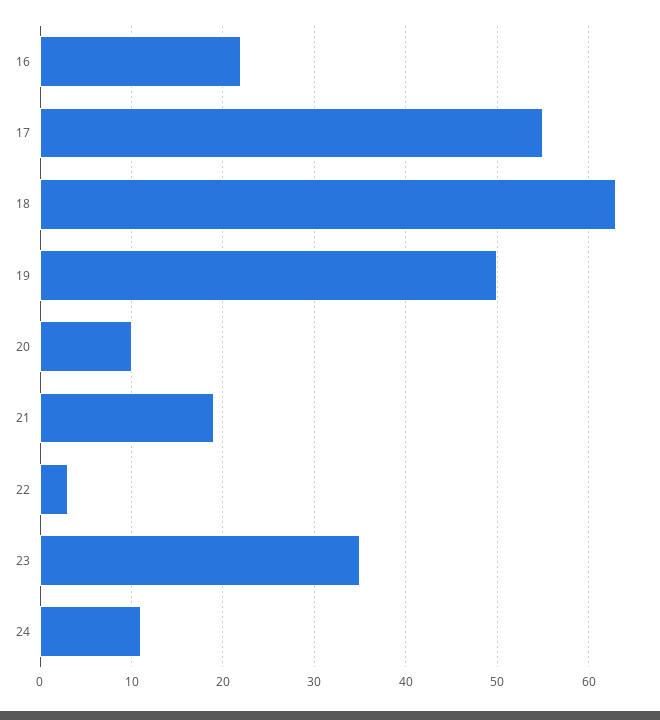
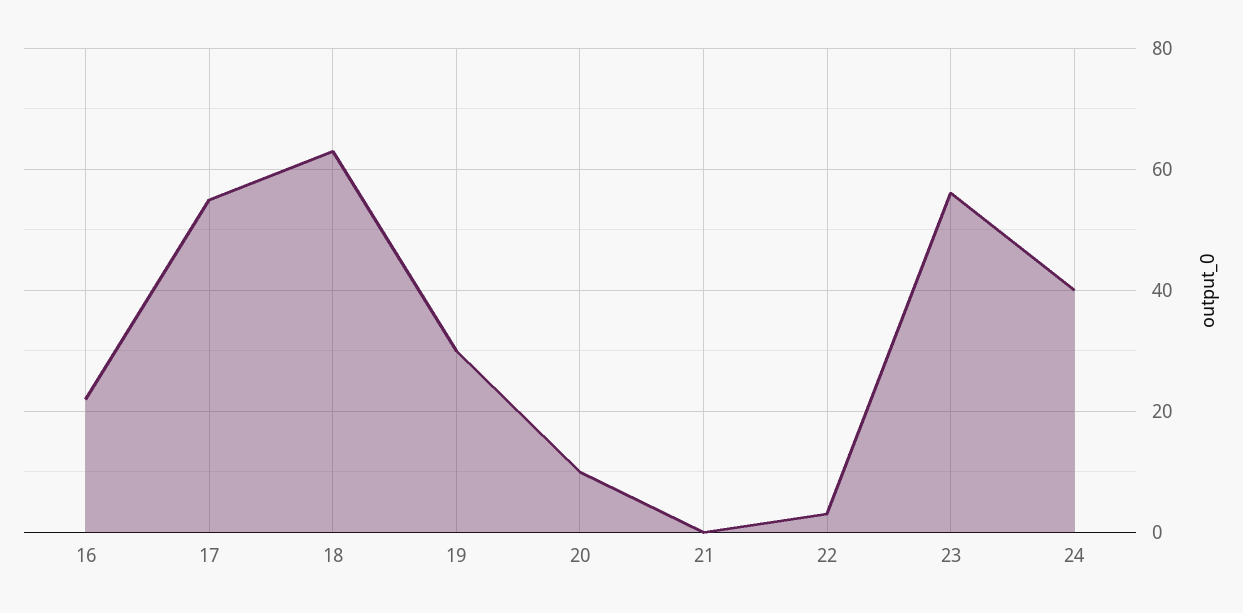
  {
    "16": 22,
    "17": 55,
    "18": 63,
-   "19": 50,
+   "19": 30,
    "20": 10,
-   "21": 19,
+   "21": 0,
    "22": 3,
-   "23": 35,
+   "23": 55,
-   "24": 11
+   "24": 40
  }

